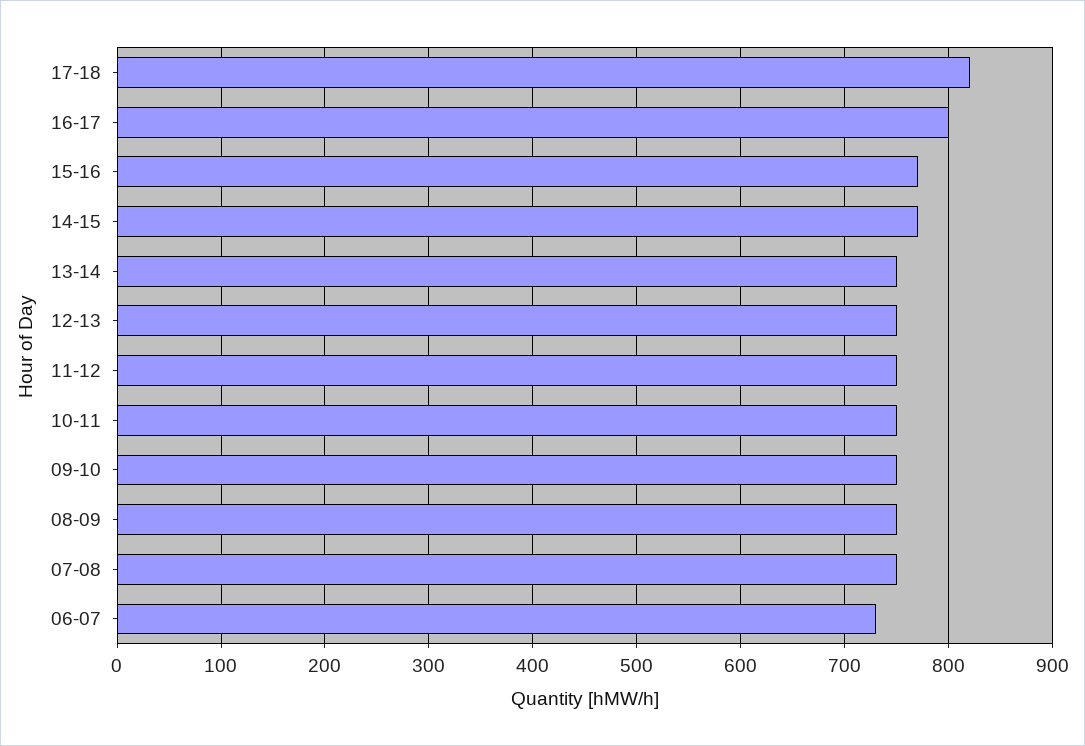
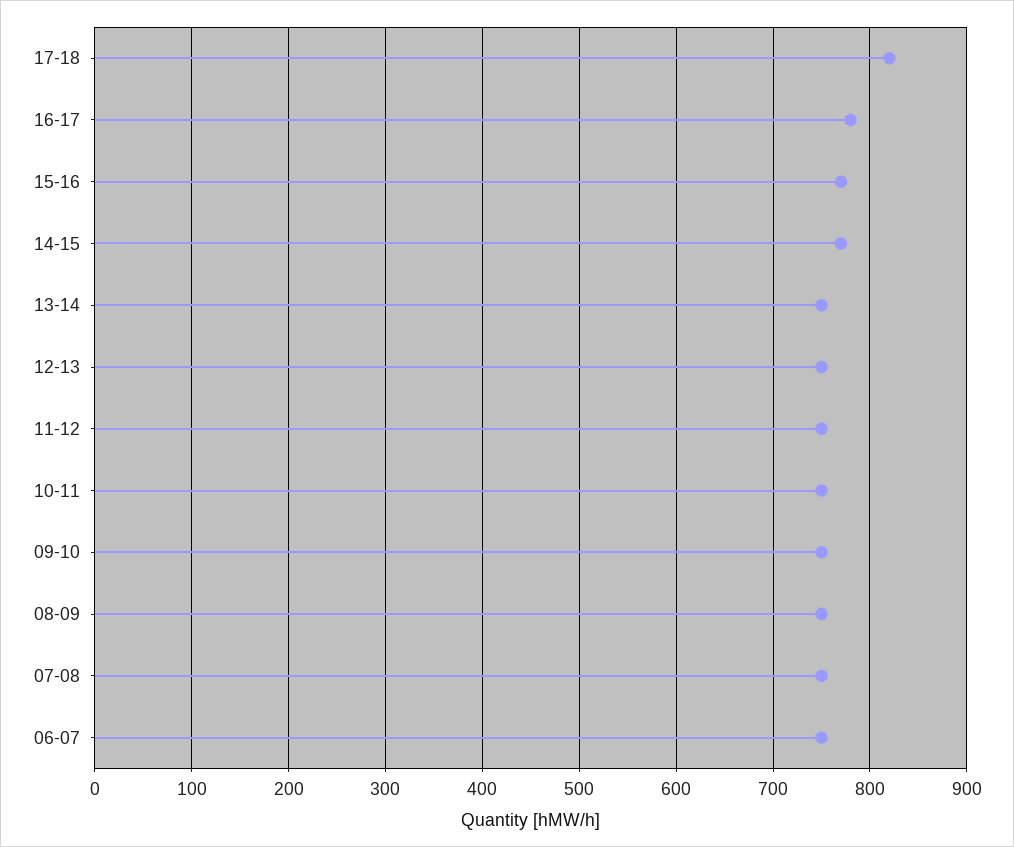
  {
    "17-18": 820,
-   "16-17": 800,
+   "16-17": 780,
    "15-16": 770,
    "14-15": 770,
    "13-14": 750,
    "12-13": 750,
    "11-12": 750,
    "10-11": 750,
    "09-10": 750,
    "08-09": 750,
    "07-08": 750,
-   "06-07": 730
+   "06-07": 750
  }

